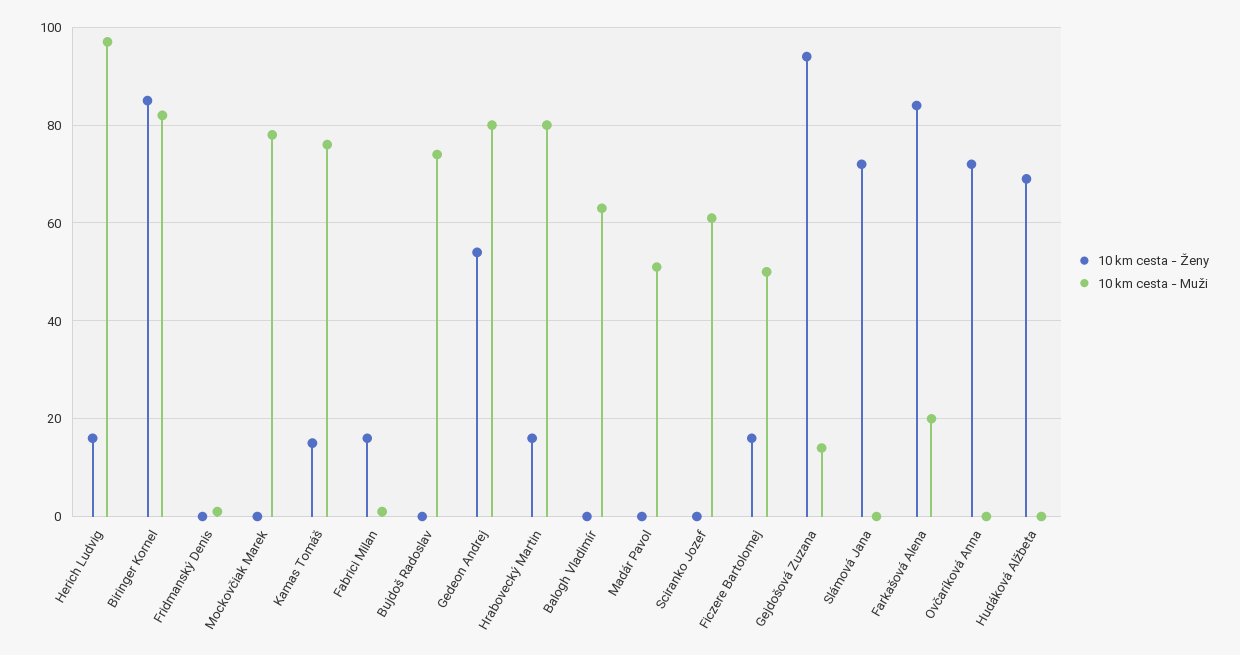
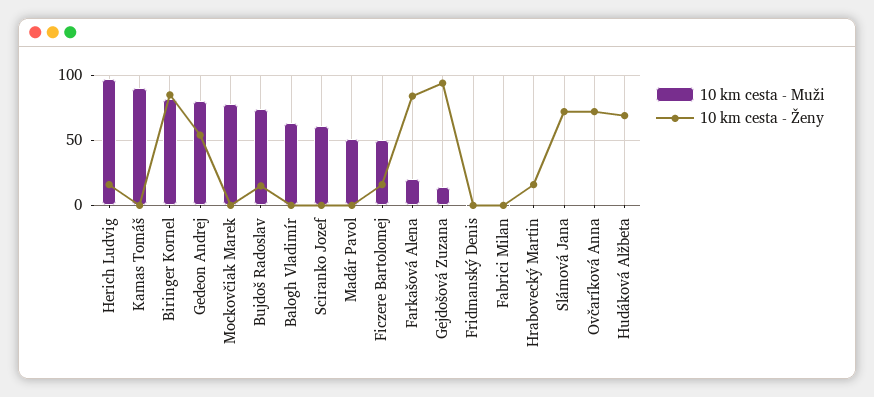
  {
    "10 km cesta - Ženy": {
      "Herich Ludvig": 15,
      "Biringer Kornel": 85,
      "Fridmanský Denis": 0,
      "Mockovčiak Marek": 0,
-     "Kamas Tomáš": 15,
+     "Kamas Tomáš": 0,
-     "Fabrici Milan": 15,
+     "Fabrici Milan": 0,
-     "Bujdoš Radoslav": 0,
+     "Bujdoš Radoslav": 15,
      "Gedeon Andrej": 55,
      "Hrabovecký Martin": 15,
      "Balogh Vladimír": 0,
      "Madár Pavol": 0,
      "Sciranko Jozef": 0,
      "Ficzere Bartolomej": 15,
      "Gejdošová Zuzana": 95,
      "Slámová Jana": 70,
      "Farkašová Alena": 85,
      "Ovčaríková Anna": 70,
      "Hudáková Alžbeta": 70
    },
    "10 km cesta - Muži": {
      "Herich Ludvig": 95,
      "Biringer Kornel": 80,
      "Fridmanský Denis": 0,
      "Mockovčiak Marek": 80,
-     "Kamas Tomáš": 75,
+     "Kamas Tomáš": 90,
      "Fabrici Milan": 0,
      "Bujdoš Radoslav": 75,
      "Gedeon Andrej": 80,
-     "Hrabovecký Martin": 80,
+     "Hrabovecký Martin": 0,
      "Balogh Vladimír": 65,
      "Madár Pavol": 50,
      "Sciranko Jozef": 60,
      "Ficzere Bartolomej": 50,
      "Gejdošová Zuzana": 15,
      "Slámová Jana": 0,
      "Farkašová Alena": 20,
      "Ovčaríková Anna": 0,
      "Hudáková Alžbeta": 0
    }
  }

